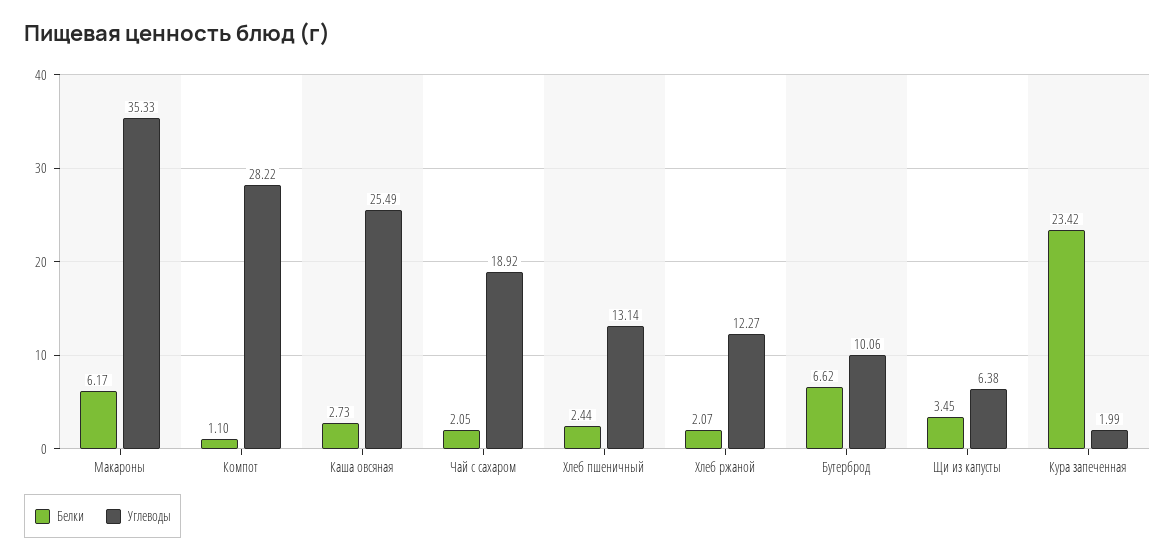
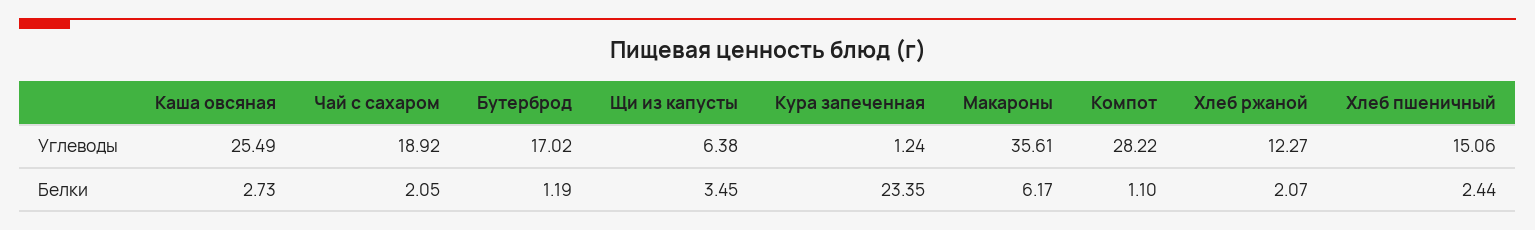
  {
    "Белки": {
      "Макароны": 6.17,
      "Компот": 1.1,
      "Каша овсяная": 2.73,
      "Чай с сахаром": 2.05,
      "Хлеб пшеничный": 2.44,
      "Хлеб ржаной": 2.07,
-     "Бутерброд": 6.62,
+     "Бутерброд": 1.19,
      "Щи из капусты": 3.45,
-     "Кура запеченная": 23.42
+     "Кура запеченная": 23.35
    },
    "Углеводы": {
-     "Макароны": 35.33,
+     "Макароны": 35.61,
      "Компот": 28.22,
      "Каша овсяная": 25.49,
      "Чай с сахаром": 18.92,
-     "Хлеб пшеничный": 13.14,
+     "Хлеб пшеничный": 15.06,
      "Хлеб ржаной": 12.27,
-     "Бутерброд": 10.06,
+     "Бутерброд": 17.02,
      "Щи из капусты": 6.38,
-     "Кура запеченная": 1.99
+     "Кура запеченная": 1.24
    }
  }

